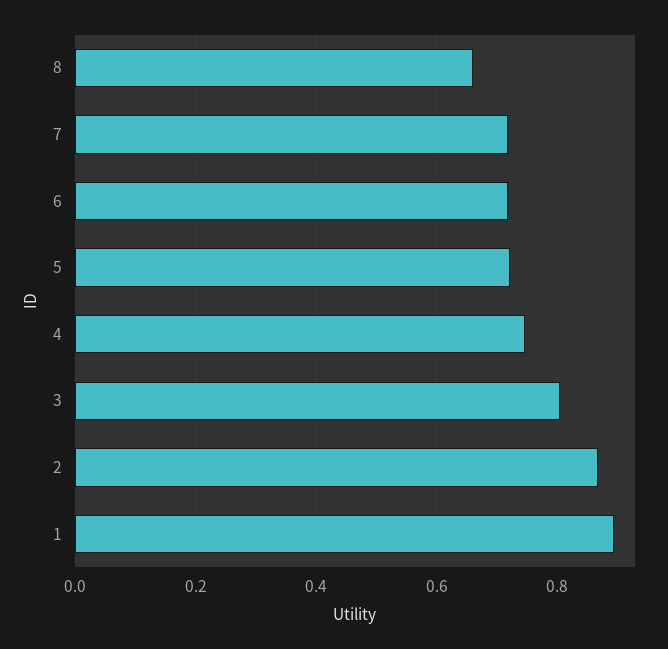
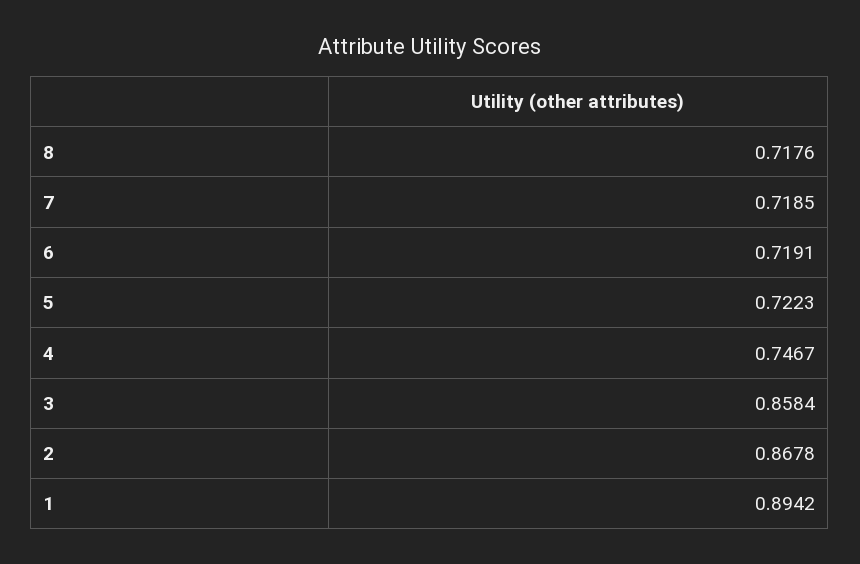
  {
-   "8": 0.66,
+   "8": 0.7176,
    "7": 0.7185,
    "6": 0.7191,
    "5": 0.7223,
    "4": 0.7467,
-   "3": 0.8,
+   "3": 0.8584,
    "2": 0.8678,
    "1": 0.8942
  }

